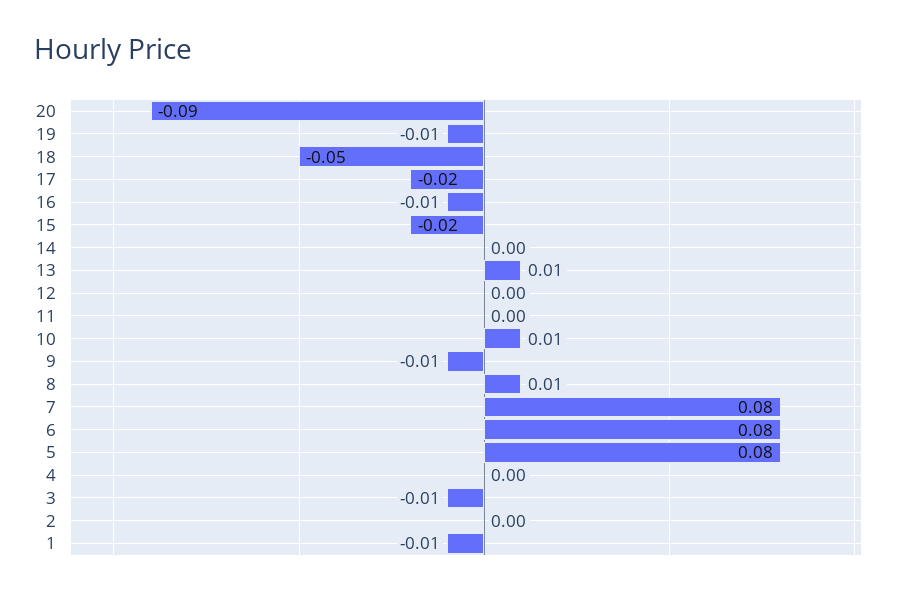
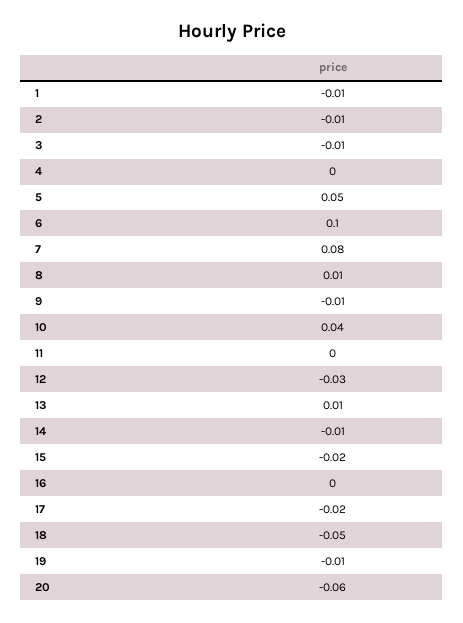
  {
-   "20": -0.09,
+   "20": -0.06,
    "19": -0.01,
    "18": -0.05,
    "17": -0.02,
-   "16": -0.01,
+   "16": 0,
    "15": -0.02,
-   "14": 0,
+   "14": -0.01,
    "13": 0.01,
-   "12": 0,
+   "12": -0.03,
    "11": 0,
-   "10": 0.01,
+   "10": 0.04,
    "9": -0.01,
    "8": 0.01,
    "7": 0.08,
-   "6": 0.08,
+   "6": 0.1,
-   "5": 0.08,
+   "5": 0.05,
    "4": 0,
    "3": -0.01,
-   "2": 0,
+   "2": -0.01,
    "1": -0.01
  }

